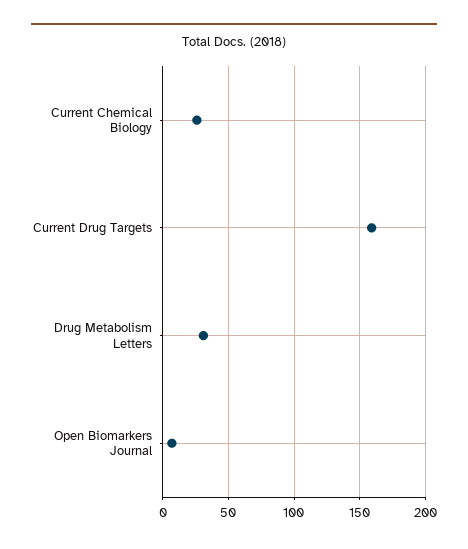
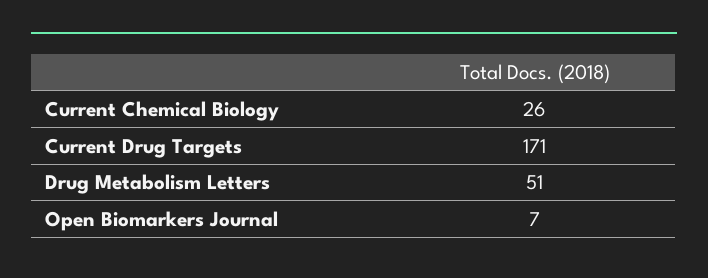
  {
    "Current Chemical Biology": 26,
-   "Current Drug Targets": 160,
+   "Current Drug Targets": 171,
-   "Drug Metabolism Letters": 30,
+   "Drug Metabolism Letters": 51,
    "Open Biomarkers Journal": 7
  }

